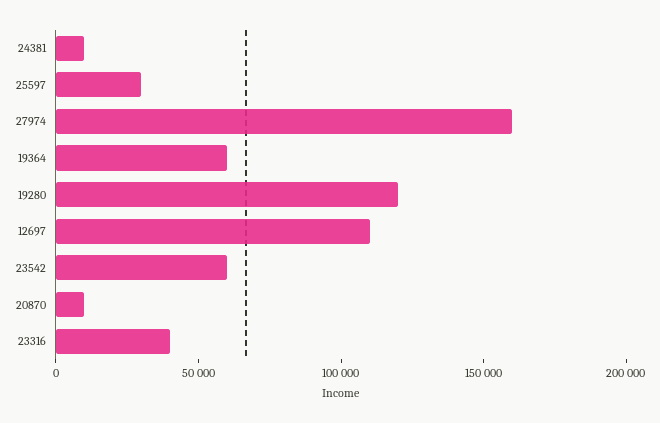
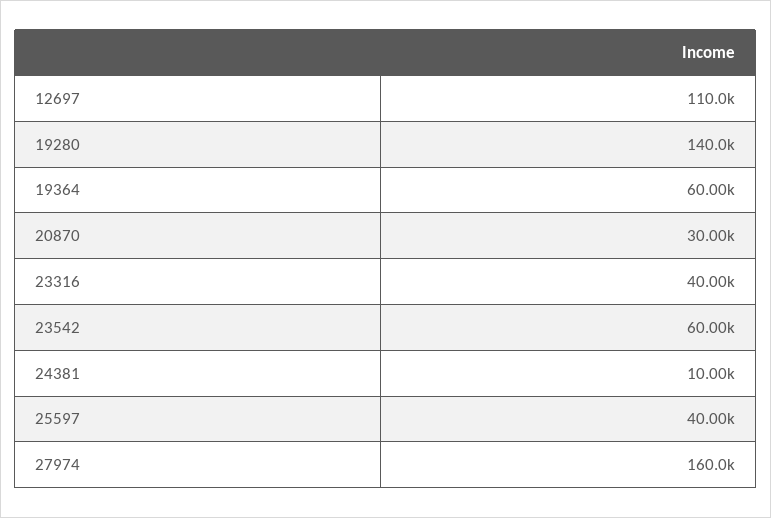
  {
    "24381": 10000,
-   "25597": 30000,
+   "25597": 40000,
    "27974": 160000,
    "19364": 60000,
-   "19280": 120000,
+   "19280": 140000,
    "12697": 110000,
    "23542": 60000,
-   "20870": 10000,
+   "20870": 30000,
    "23316": 40000
  }

